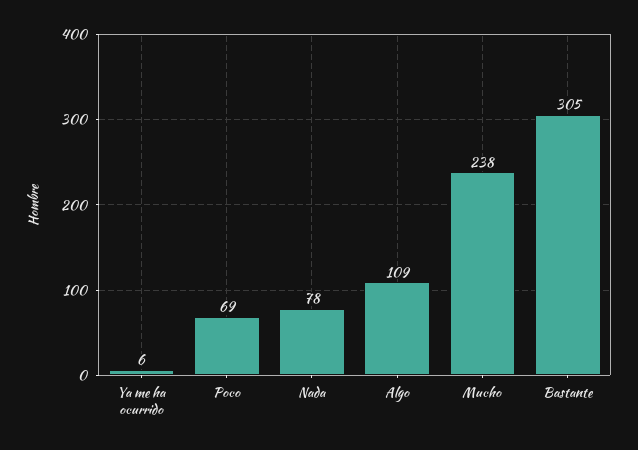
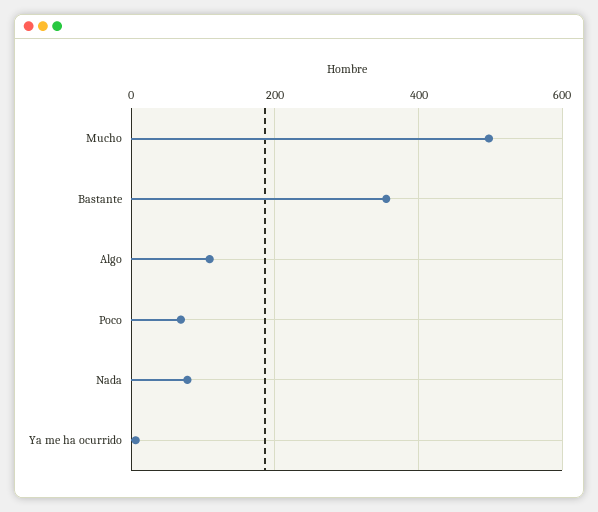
  {
    "Ya me ha ocurrido": 6,
    "Poco": 69,
    "Nada": 78,
    "Algo": 109,
-   "Mucho": 238,
+   "Mucho": 500,
-   "Bastante": 305
+   "Bastante": 360
  }

